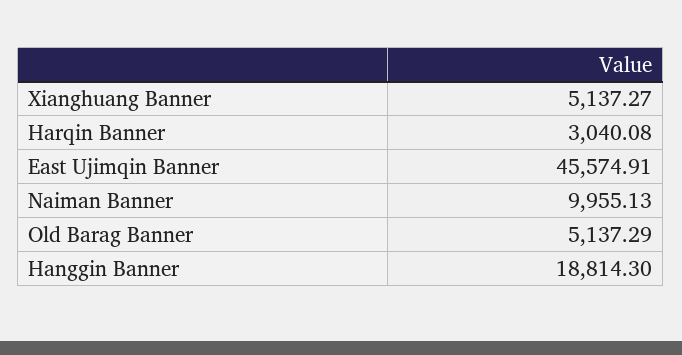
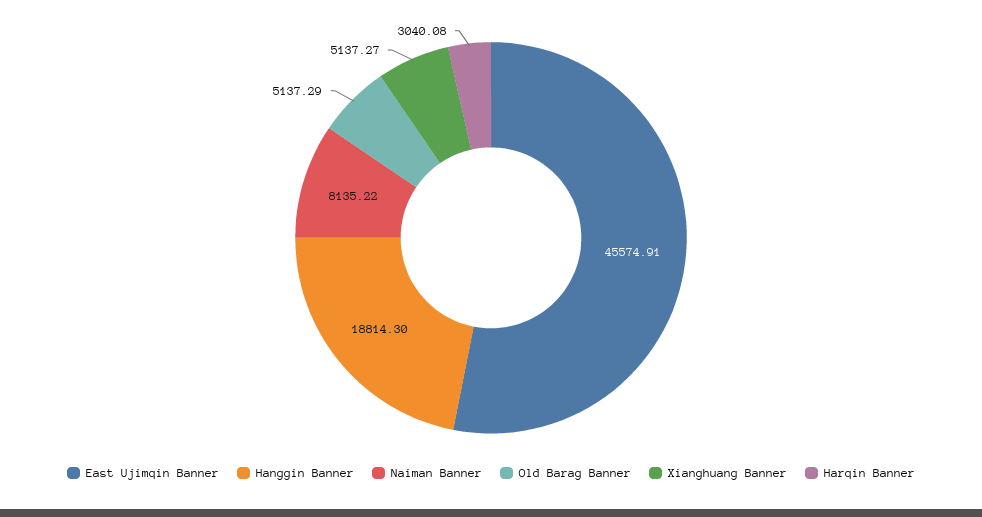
  {
    "Xianghuang Banner": 5137.27,
    "Harqin Banner": 3040.08,
    "East Ujimqin Banner": 45574.91,
-   "Naiman Banner": 9955.13,
+   "Naiman Banner": 8135.22,
    "Old Barag Banner": 5137.29,
    "Hanggin Banner": 18814.3
  }

